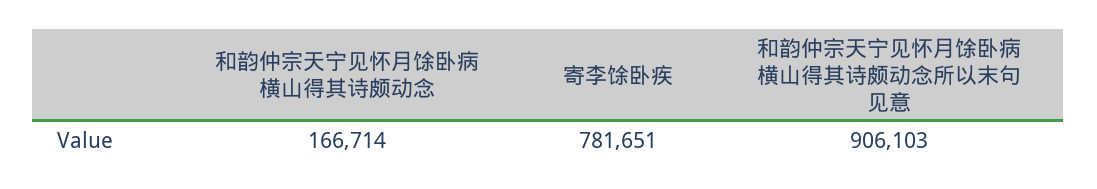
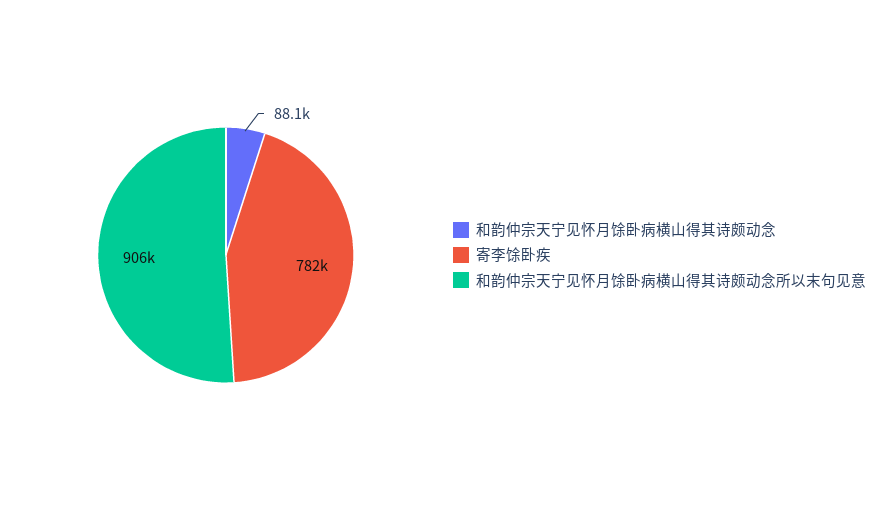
  {
-   "和韵仲宗天宁见怀月馀卧病横山得其诗颇动念": 166714,
+   "和韵仲宗天宁见怀月馀卧病横山得其诗颇动念": 88100,
    "寄李馀卧疾": 781651,
    "和韵仲宗天宁见怀月馀卧病横山得其诗颇动念所以末句见意": 906103
  }

